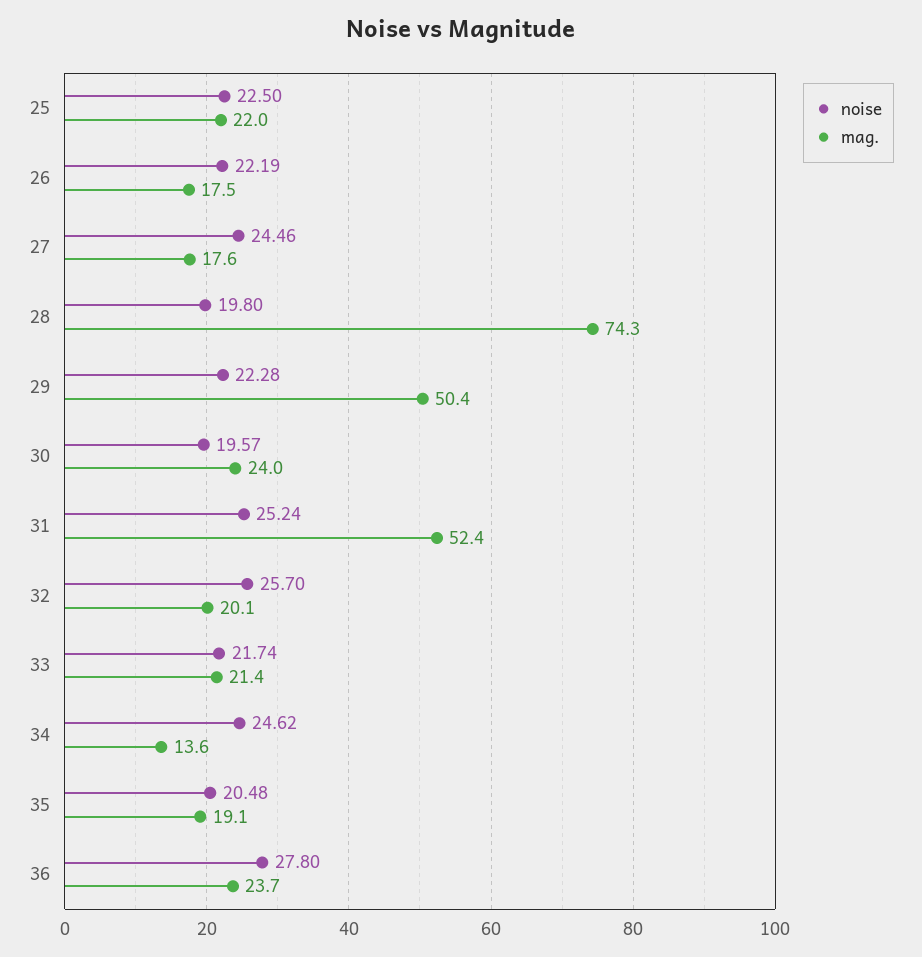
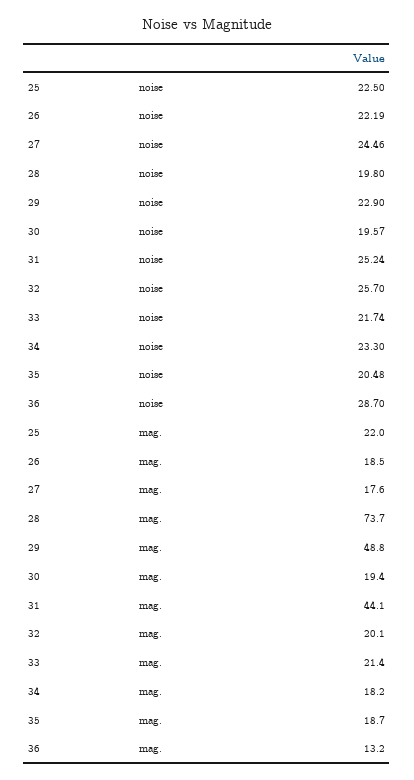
  {
    "noise": {
      "25": 22.5,
      "26": 22.19,
      "27": 24.46,
      "28": 19.8,
-     "29": 22.28,
+     "29": 22.9,
      "30": 19.57,
      "31": 25.24,
      "32": 25.7,
      "33": 21.74,
-     "34": 24.62,
+     "34": 23.3,
      "35": 20.48,
-     "36": 27.8
+     "36": 28.7
    },
    "mag.": {
      "25": 22,
-     "26": 17.5,
+     "26": 18.5,
      "27": 17.6,
-     "28": 74.3,
+     "28": 73.7,
-     "29": 50.4,
+     "29": 48.8,
-     "30": 24,
+     "30": 19.4,
-     "31": 52.4,
+     "31": 44.1,
      "32": 20.1,
      "33": 21.4,
-     "34": 13.6,
+     "34": 18.2,
-     "35": 19.1,
+     "35": 18.7,
-     "36": 23.7
+     "36": 13.2
    }
  }

